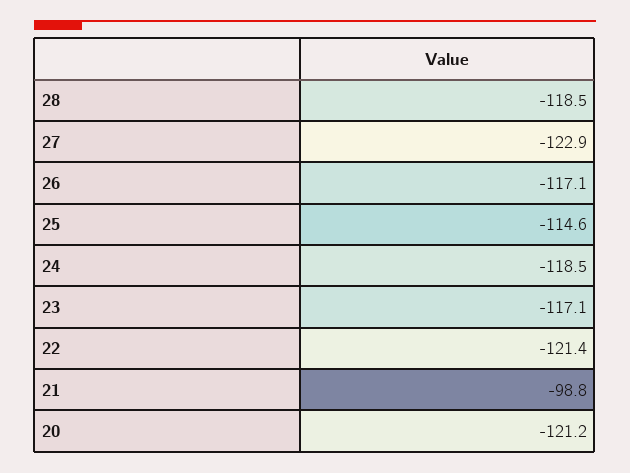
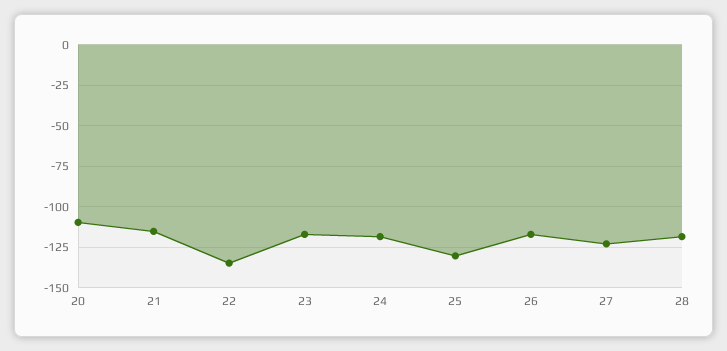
  {
    "28": -118.5,
    "27": -122.9,
    "26": -117.1,
-   "25": -114.6,
+   "25": -130,
    "24": -118.5,
    "23": -117.1,
-   "22": -121.4,
+   "22": -135,
-   "21": -98.8,
+   "21": -115,
-   "20": -121.2
+   "20": -110
  }

